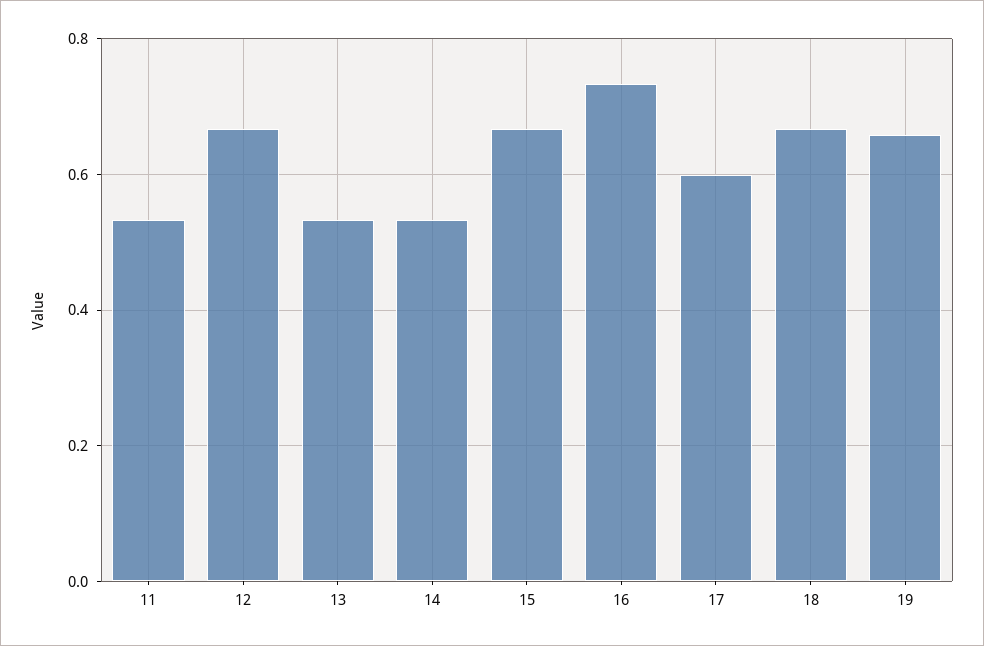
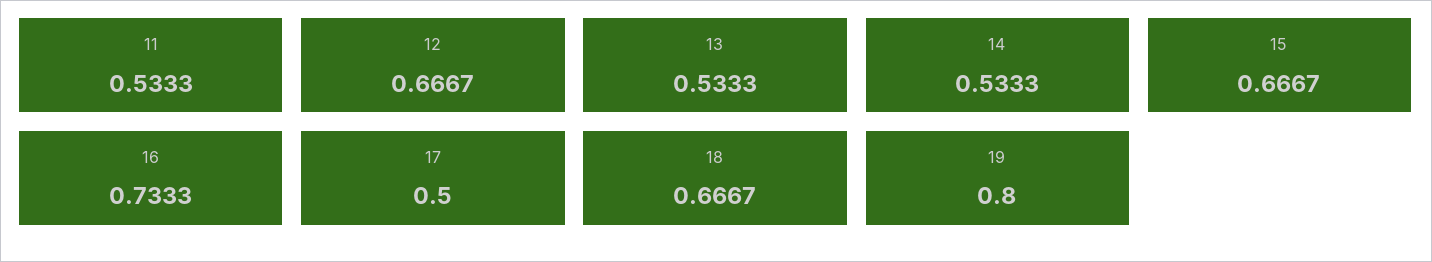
  {
    "11": 0.5333,
    "12": 0.6667,
    "13": 0.5333,
    "14": 0.5333,
    "15": 0.6667,
    "16": 0.7333,
-   "17": 0.6,
+   "17": 0.5,
    "18": 0.6667,
-   "19": 0.66
+   "19": 0.8
  }

